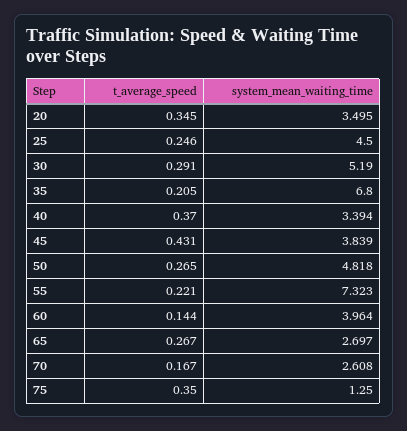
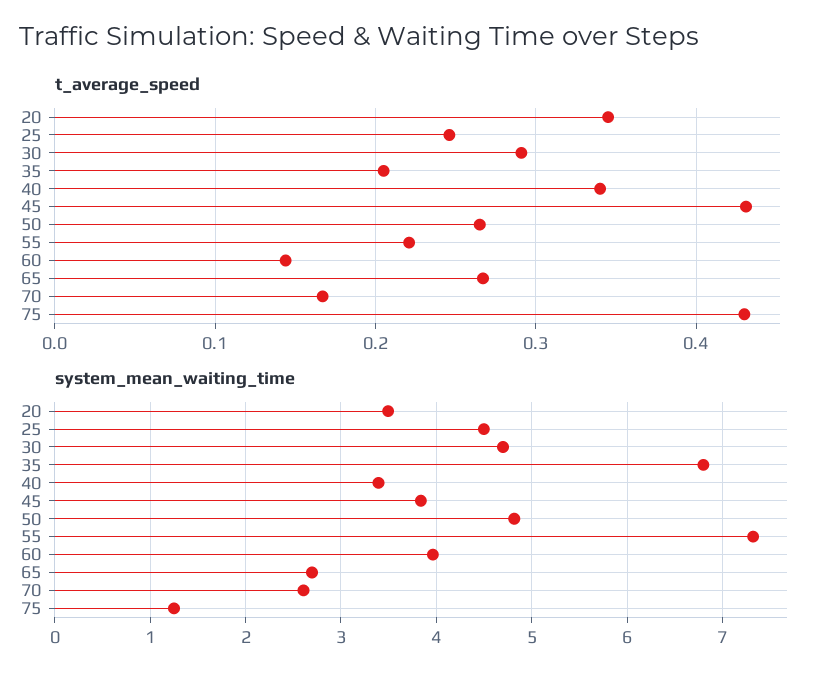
  {
    "t_average_speed": {
      "20": 0.345,
      "25": 0.246,
      "30": 0.291,
      "35": 0.205,
-     "40": 0.37,
+     "40": 0.34,
      "45": 0.431,
      "50": 0.265,
      "55": 0.221,
      "60": 0.144,
      "65": 0.267,
      "70": 0.167,
-     "75": 0.35
+     "75": 0.43
    },
    "system_mean_waiting_time": {
      "20": 3.495,
      "25": 4.5,
-     "30": 5.19,
+     "30": 4.7,
      "35": 6.8,
      "40": 3.394,
      "45": 3.839,
      "50": 4.818,
      "55": 7.323,
      "60": 3.964,
      "65": 2.697,
      "70": 2.608,
      "75": 1.25
    }
  }

